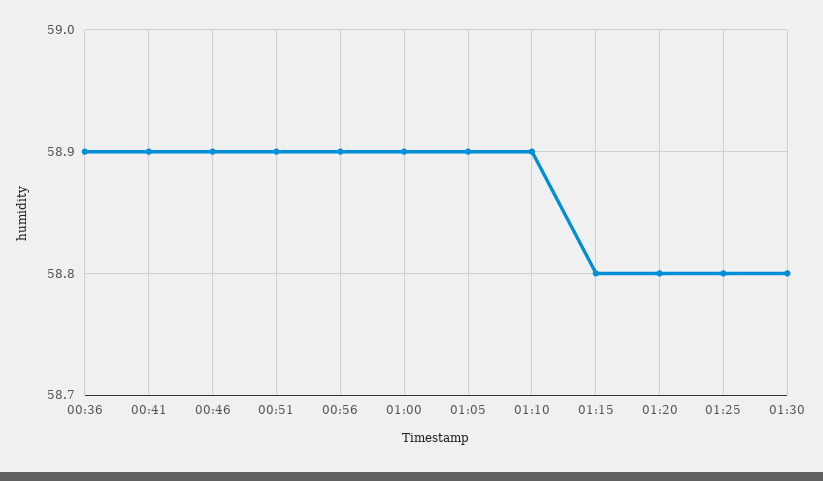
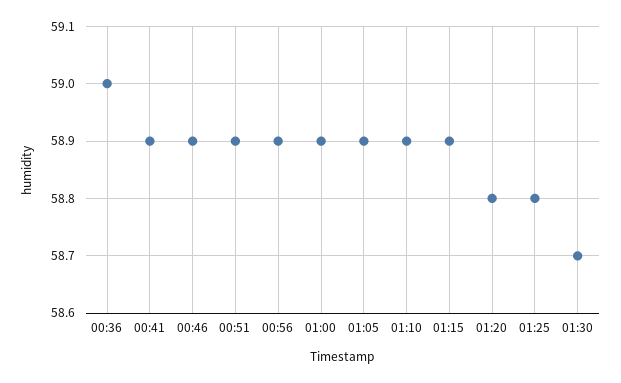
  {
-   "00:36": 58.9,
+   "00:36": 59,
    "00:41": 58.9,
    "00:46": 58.9,
    "00:51": 58.9,
    "00:56": 58.9,
    "01:00": 58.9,
    "01:05": 58.9,
    "01:10": 58.9,
-   "01:15": 58.8,
+   "01:15": 58.9,
    "01:20": 58.8,
    "01:25": 58.8,
-   "01:30": 58.8
+   "01:30": 58.7
  }

